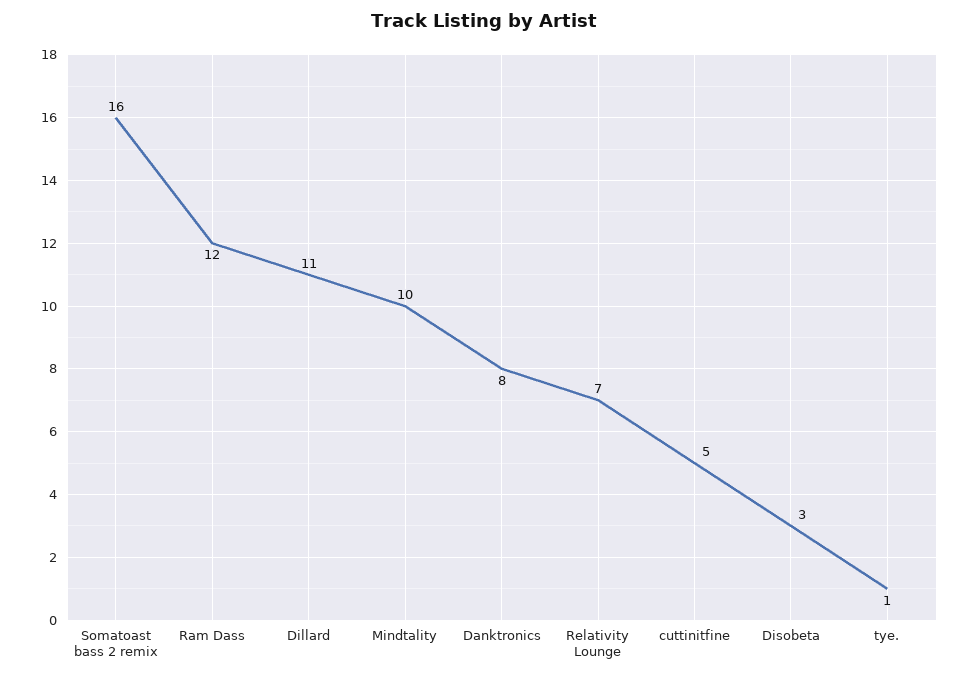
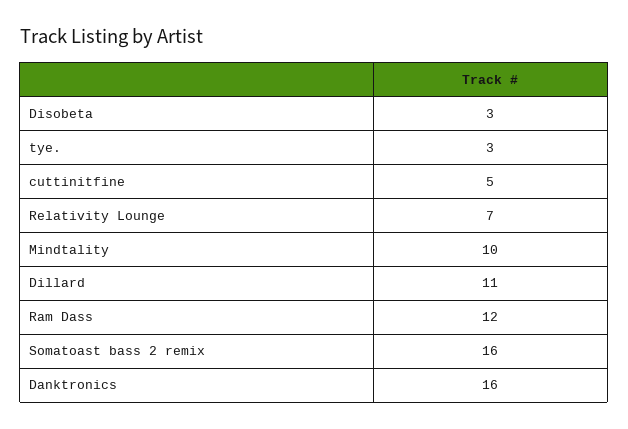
  {
    "Somatoast bass 2 remix": 16,
    "Ram Dass": 12,
    "Dillard": 11,
    "Mindtality": 10,
-   "Danktronics": 8,
+   "Danktronics": 16,
    "Relativity Lounge": 7,
    "cuttinitfine": 5,
    "Disobeta": 3,
-   "tye.": 1
+   "tye.": 3
  }

